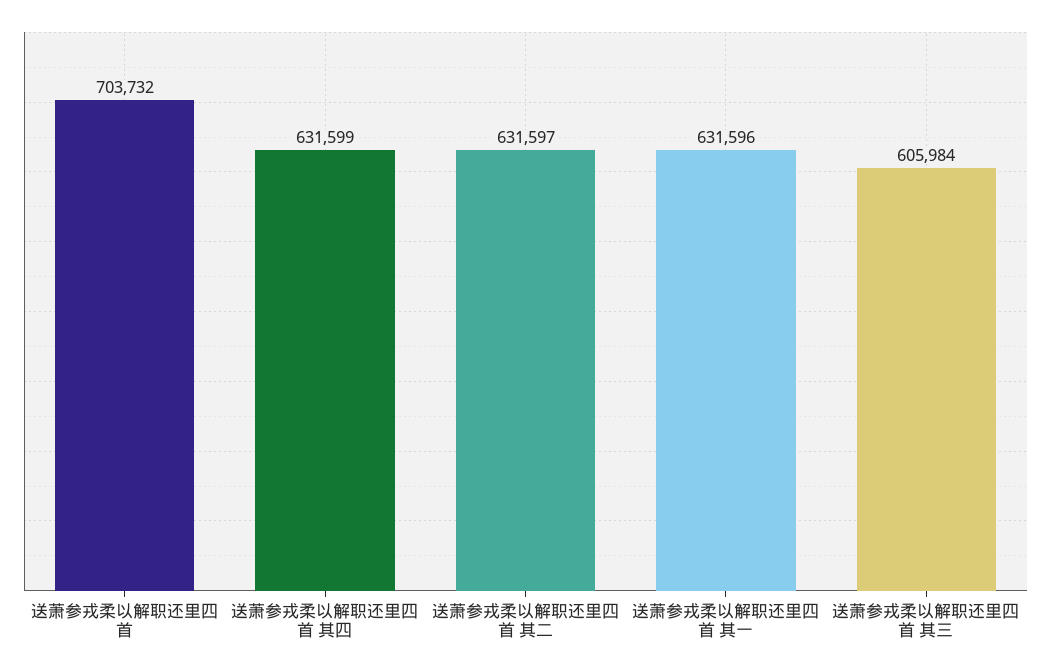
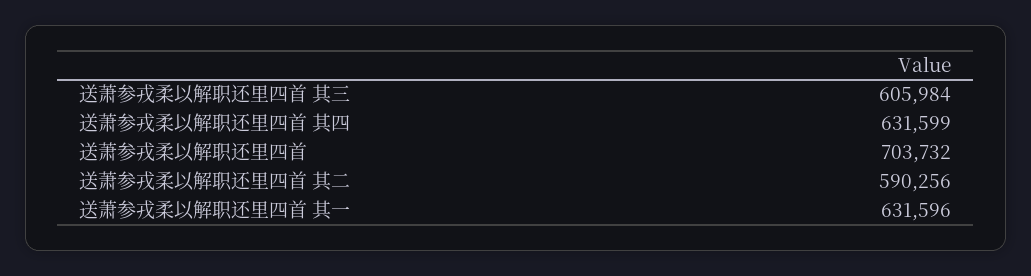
  {
    "送萧参戎柔以解职还里四首": 703732,
    "送萧参戎柔以解职还里四首 其四": 631599,
-   "送萧参戎柔以解职还里四首 其二": 631597,
+   "送萧参戎柔以解职还里四首 其二": 590256,
    "送萧参戎柔以解职还里四首 其一": 631596,
    "送萧参戎柔以解职还里四首 其三": 605984
  }

